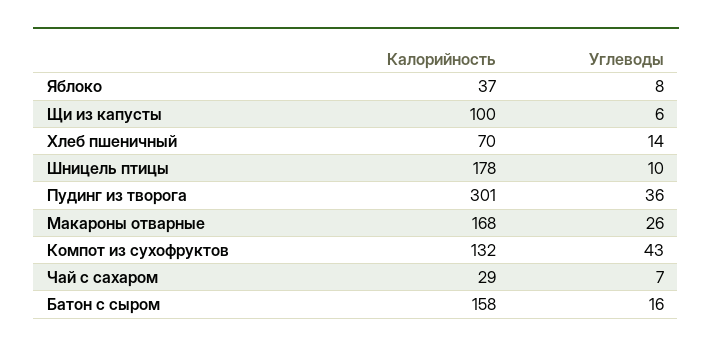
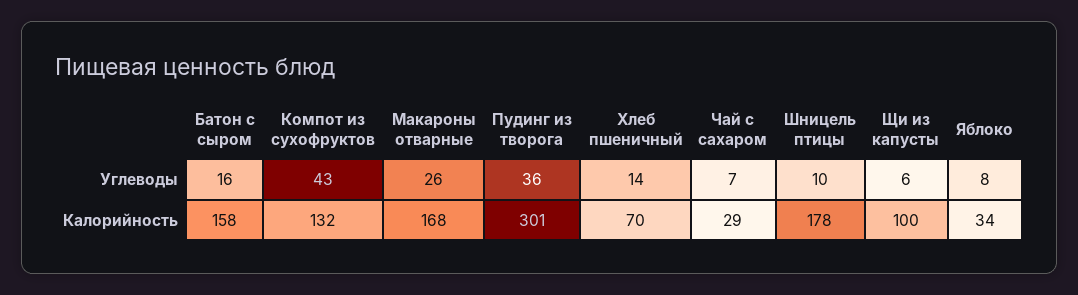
  {
    "Калорийность": {
-     "Яблоко": 37,
+     "Яблоко": 34,
      "Щи из капусты": 100,
      "Хлеб пшеничный": 70,
      "Шницель птицы": 178,
      "Пудинг из творога": 301,
      "Макароны отварные": 168,
      "Компот из сухофруктов": 132,
      "Чай с сахаром": 29,
      "Батон с сыром": 158
    },
    "Углеводы": {
      "Яблоко": 8,
      "Щи из капусты": 6,
      "Хлеб пшеничный": 14,
      "Шницель птицы": 10,
      "Пудинг из творога": 36,
      "Макароны отварные": 26,
      "Компот из сухофруктов": 43,
      "Чай с сахаром": 7,
      "Батон с сыром": 16
    }
  }

